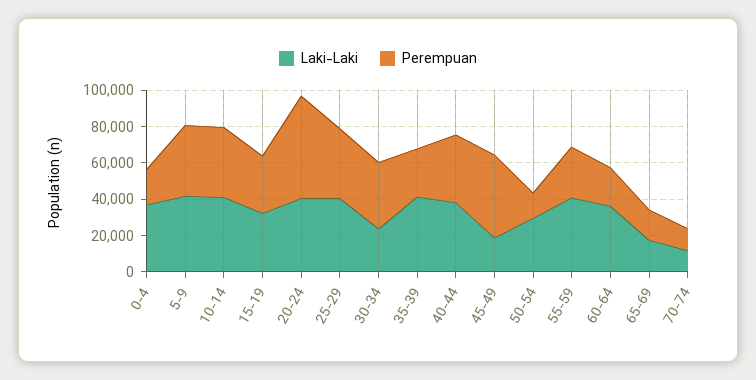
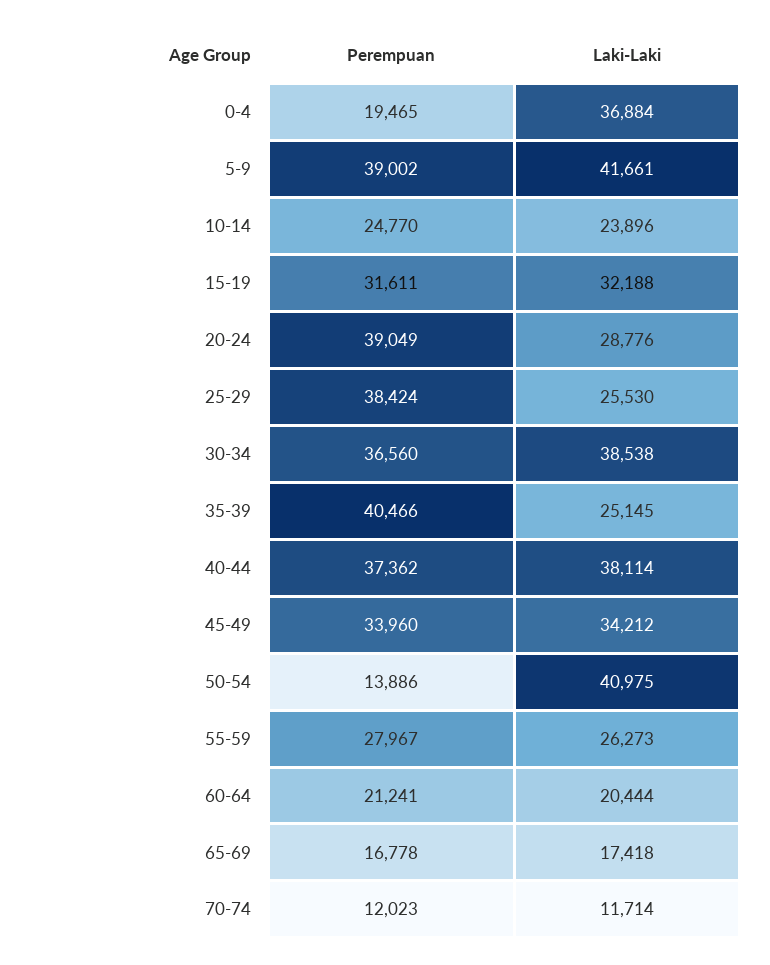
  {
    "Laki-Laki": {
      "0-4": 36884,
      "5-9": 41661,
-     "10-14": 40000,
+     "10-14": 23896,
      "15-19": 32188,
-     "20-24": 40000,
+     "20-24": 28776,
-     "25-29": 40000,
+     "25-29": 25530,
-     "30-34": 25000,
+     "30-34": 38538,
-     "35-39": 40000,
+     "35-39": 25145,
      "40-44": 38114,
-     "45-49": 20000,
+     "45-49": 34212,
-     "50-54": 30000,
+     "50-54": 40975,
-     "55-59": 40000,
+     "55-59": 26273,
-     "60-64": 35000,
+     "60-64": 20444,
      "65-69": 17418,
      "70-74": 11714
    },
    "Perempuan": {
      "0-4": 19465,
      "5-9": 39002,
-     "10-14": 40000,
+     "10-14": 24770,
      "15-19": 31611,
-     "20-24": 55000,
+     "20-24": 39049,
      "25-29": 38424,
      "30-34": 36560,
-     "35-39": 25000,
+     "35-39": 40466,
      "40-44": 37362,
-     "45-49": 45000,
+     "45-49": 33960,
      "50-54": 13886,
      "55-59": 27967,
      "60-64": 21241,
      "65-69": 16778,
      "70-74": 12023
    }
  }

